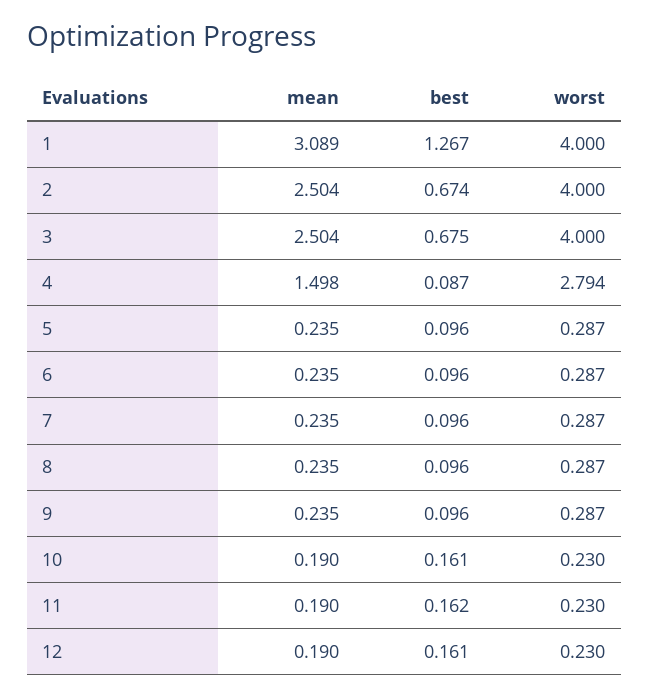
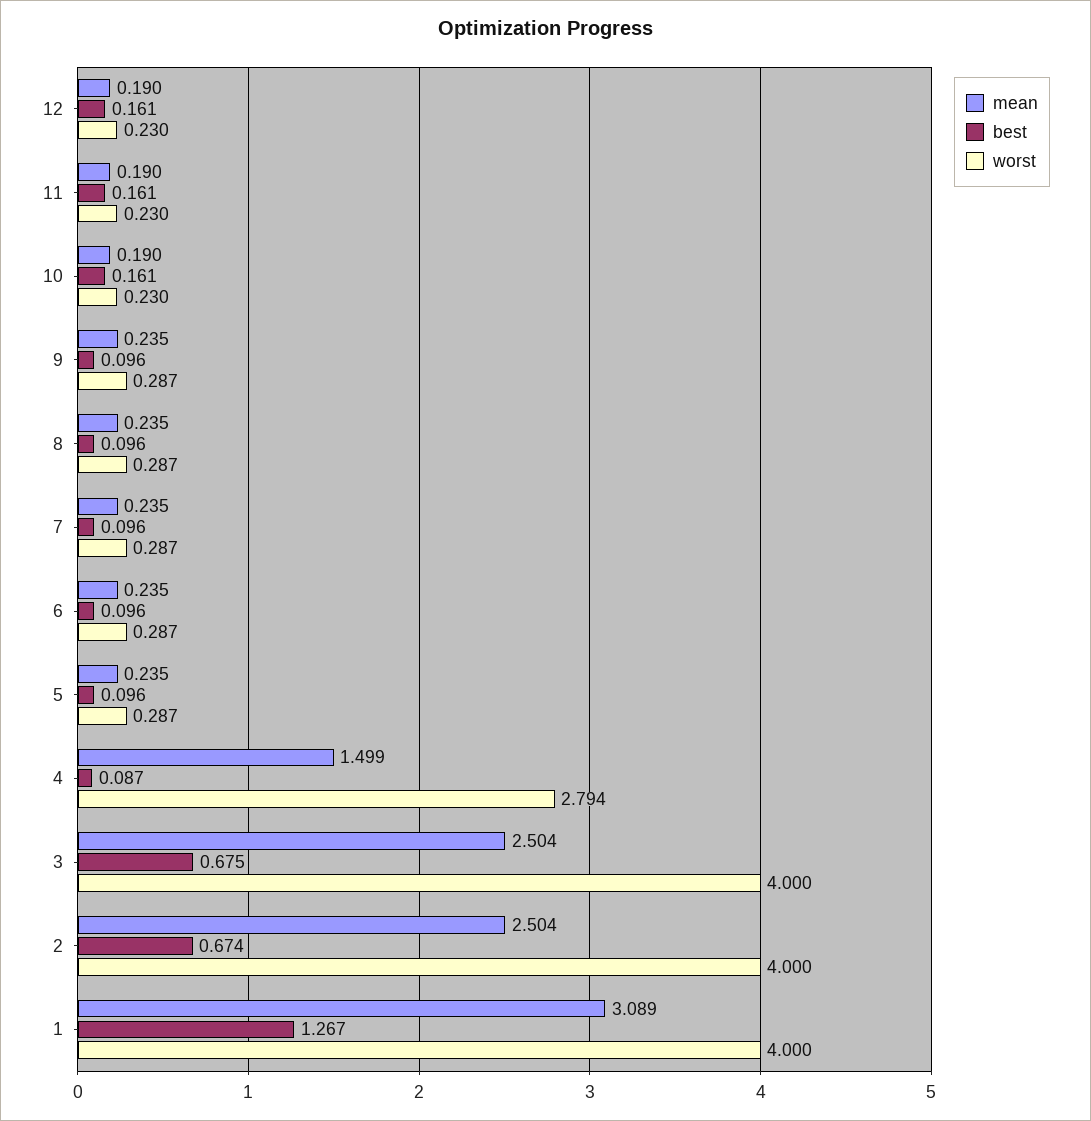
  {
    "mean": {
      "1": 3.089,
      "2": 2.504,
      "3": 2.504,
-     "4": 1.498,
+     "4": 1.499,
      "5": 0.235,
      "6": 0.235,
      "7": 0.235,
      "8": 0.235,
      "9": 0.235,
      "10": 0.19,
      "11": 0.19,
      "12": 0.19
    },
    "best": {
      "1": 1.267,
      "2": 0.674,
      "3": 0.675,
      "4": 0.087,
      "5": 0.096,
      "6": 0.096,
      "7": 0.096,
      "8": 0.096,
      "9": 0.096,
      "10": 0.161,
-     "11": 0.162,
+     "11": 0.161,
      "12": 0.161
    },
    "worst": {
      "1": 4,
      "2": 4,
      "3": 4,
      "4": 2.794,
      "5": 0.287,
      "6": 0.287,
      "7": 0.287,
      "8": 0.287,
      "9": 0.287,
      "10": 0.23,
      "11": 0.23,
      "12": 0.23
    }
  }

